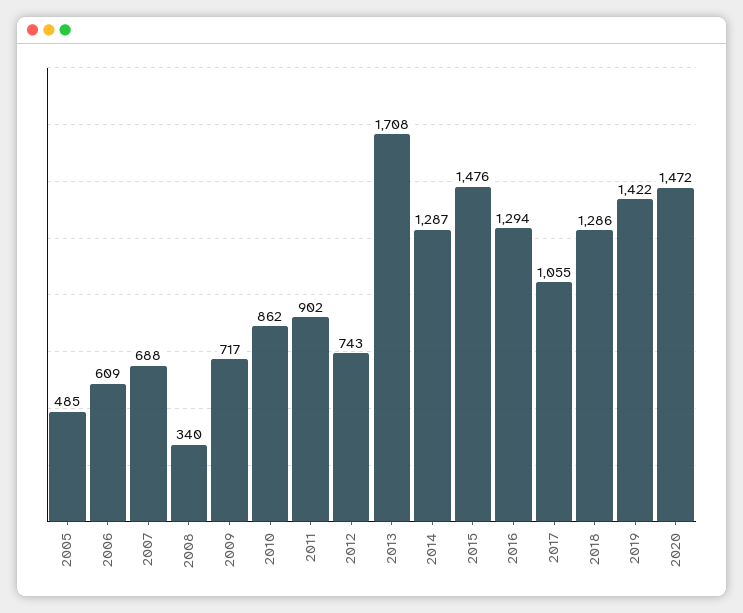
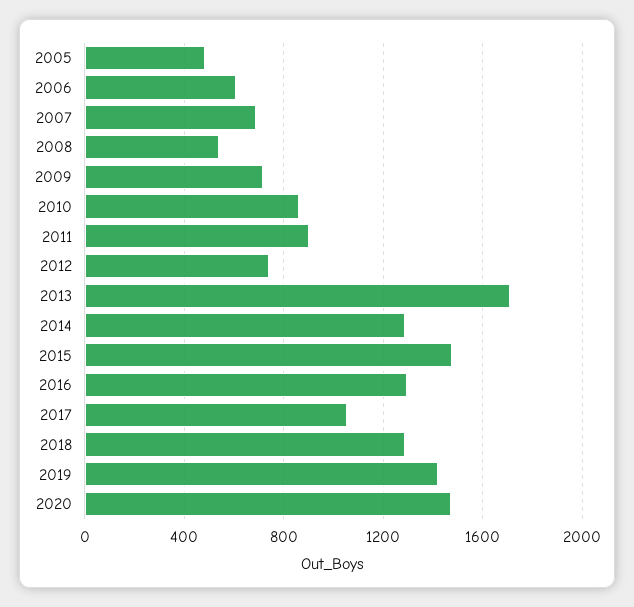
  {
    "2005": 485,
    "2006": 609,
    "2007": 688,
-   "2008": 340,
+   "2008": 550,
    "2009": 717,
    "2010": 862,
    "2011": 902,
    "2012": 743,
    "2013": 1708,
    "2014": 1287,
    "2015": 1476,
    "2016": 1294,
    "2017": 1055,
    "2018": 1286,
    "2019": 1422,
    "2020": 1472
  }

